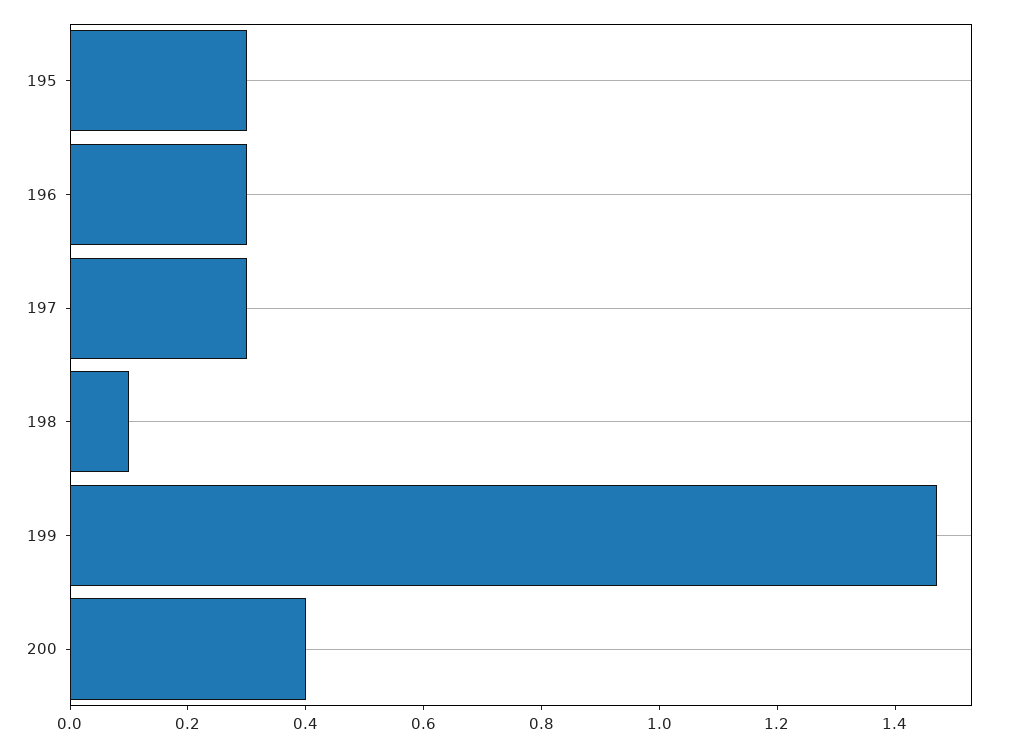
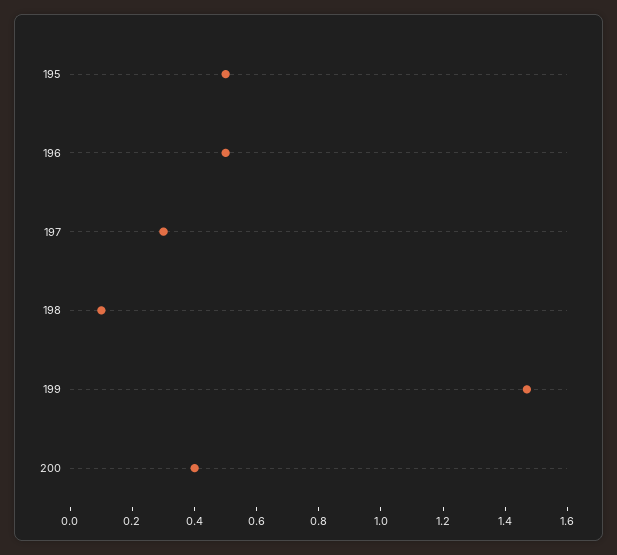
  {
-   "195": 0.3,
+   "195": 0.5,
-   "196": 0.3,
+   "196": 0.5,
    "197": 0.3,
    "198": 0.1,
    "199": 1.45,
    "200": 0.4
  }

